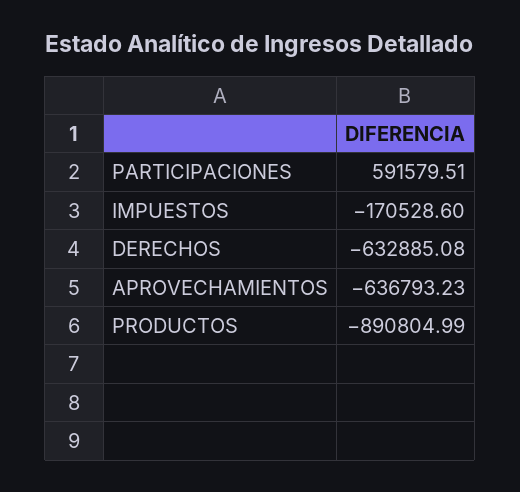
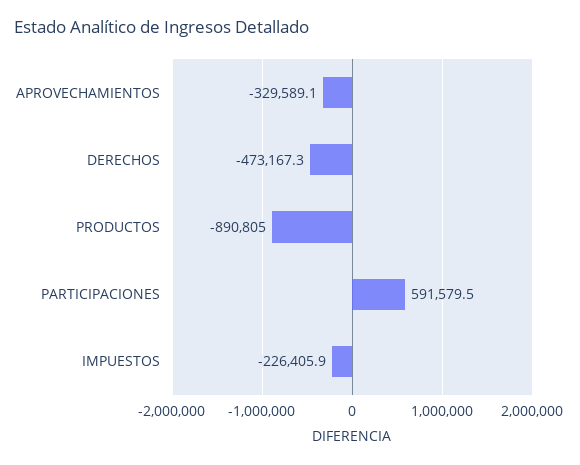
  {
    "PARTICIPACIONES": 591579.51,
-   "IMPUESTOS": -170528.6,
+   "IMPUESTOS": -226405.9,
-   "DERECHOS": -632885.08,
+   "DERECHOS": -473167.3,
-   "APROVECHAMIENTOS": -636793.23,
+   "APROVECHAMIENTOS": -329589.1,
    "PRODUCTOS": -890804.99
  }

